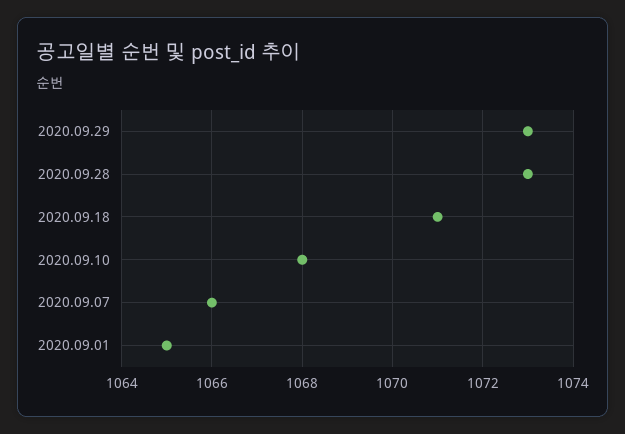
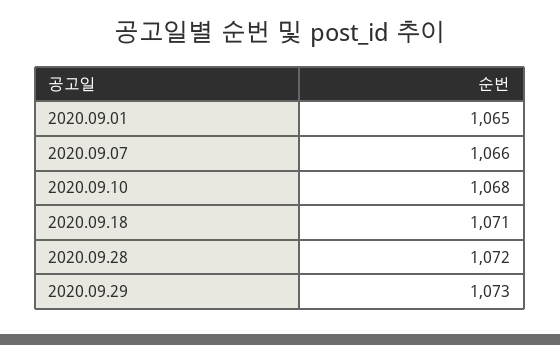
  {
    "2020.09.29": 1073,
-   "2020.09.28": 1073,
+   "2020.09.28": 1072,
    "2020.09.18": 1071,
    "2020.09.10": 1068,
    "2020.09.07": 1066,
    "2020.09.01": 1065
  }

